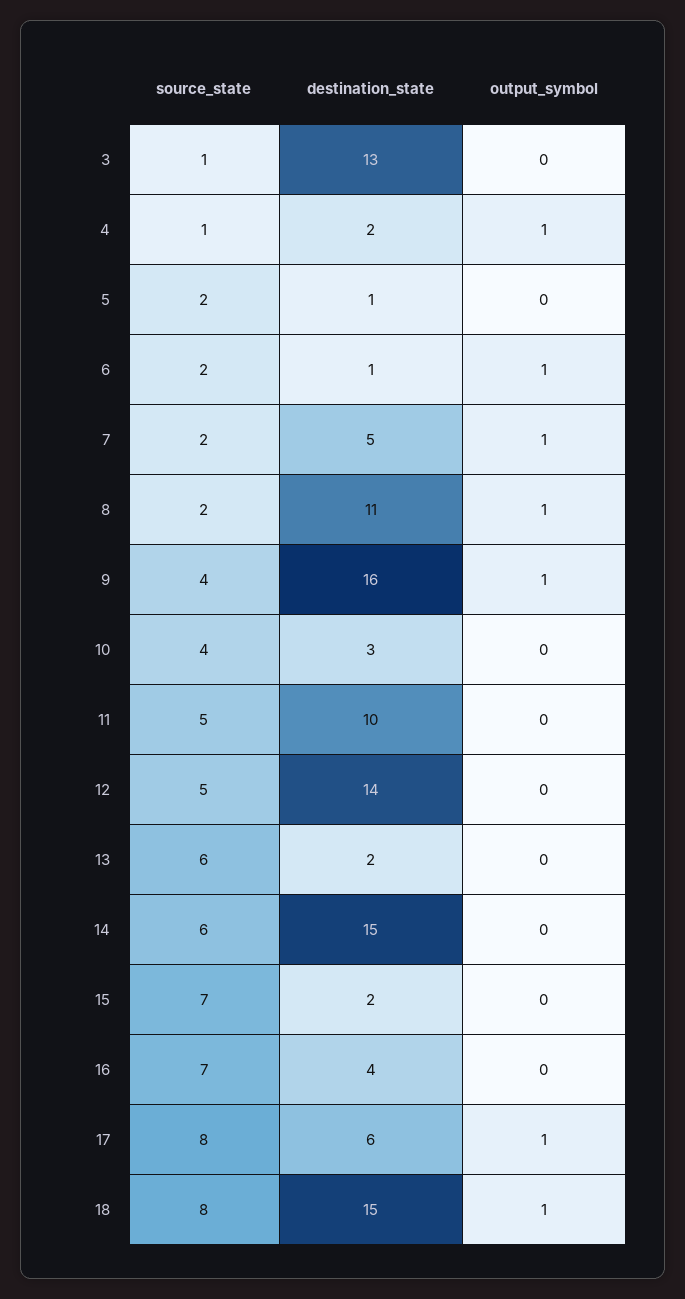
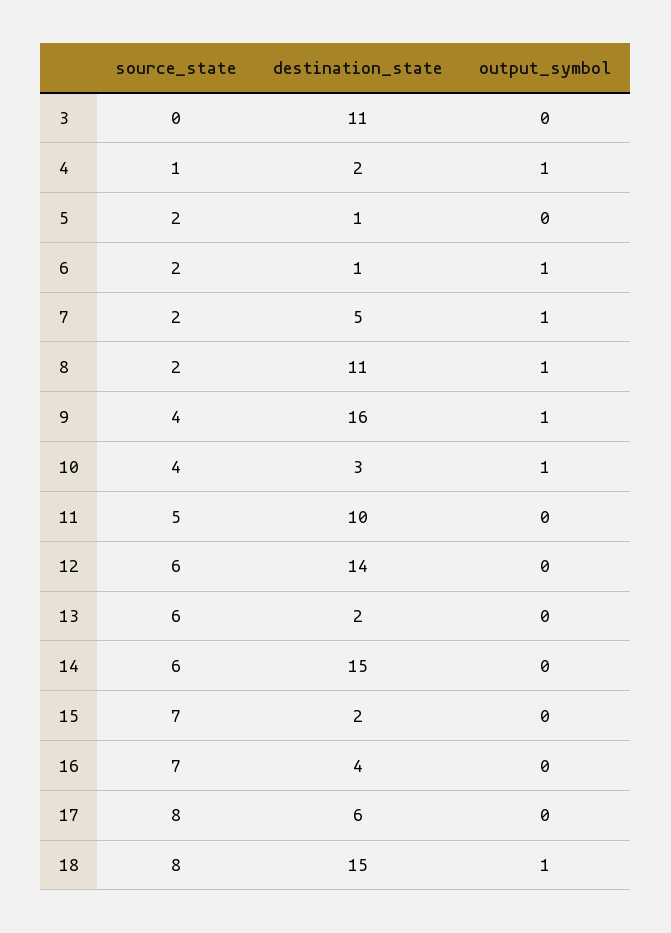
  {
    "source_state": {
-     "3": 1,
+     "3": 0,
      "4": 1,
      "5": 2,
      "6": 2,
      "7": 2,
      "8": 2,
      "9": 4,
      "10": 4,
      "11": 5,
-     "12": 5,
+     "12": 6,
      "13": 6,
      "14": 6,
      "15": 7,
      "16": 7,
      "17": 8,
      "18": 8
    },
    "destination_state": {
-     "3": 13,
+     "3": 11,
      "4": 2,
      "5": 1,
      "6": 1,
      "7": 5,
      "8": 11,
      "9": 16,
      "10": 3,
      "11": 10,
      "12": 14,
      "13": 2,
      "14": 15,
      "15": 2,
      "16": 4,
      "17": 6,
      "18": 15
    },
    "output_symbol": {
      "3": 0,
      "4": 1,
      "5": 0,
      "6": 1,
      "7": 1,
      "8": 1,
      "9": 1,
-     "10": 0,
+     "10": 1,
      "11": 0,
      "12": 0,
      "13": 0,
      "14": 0,
      "15": 0,
      "16": 0,
-     "17": 1,
+     "17": 0,
      "18": 1
    }
  }

